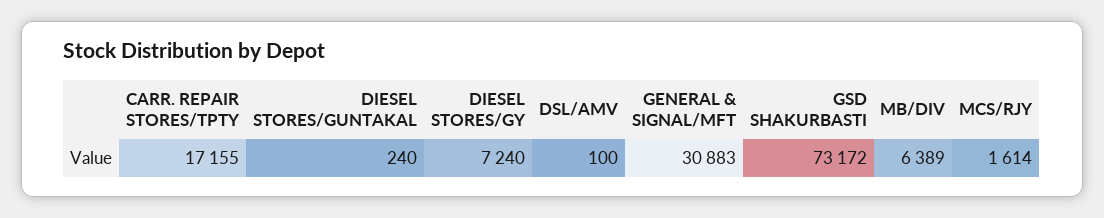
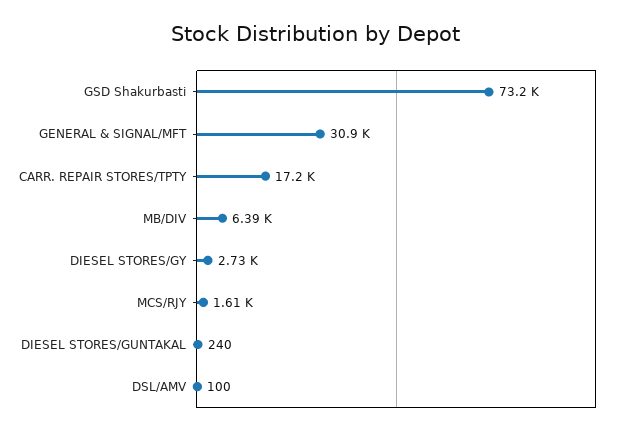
  {
    "CARR. REPAIR STORES/TPTY": 17155,
    "DIESEL STORES/GUNTAKAL": 240,
-   "DIESEL STORES/GY": 7240,
+   "DIESEL STORES/GY": 2730,
    "DSL/AMV": 100,
    "GENERAL & SIGNAL/MFT": 30883,
    "GSD SHAKURBASTI": 73172,
    "MB/DIV": 6389,
    "MCS/RJY": 1614
  }

